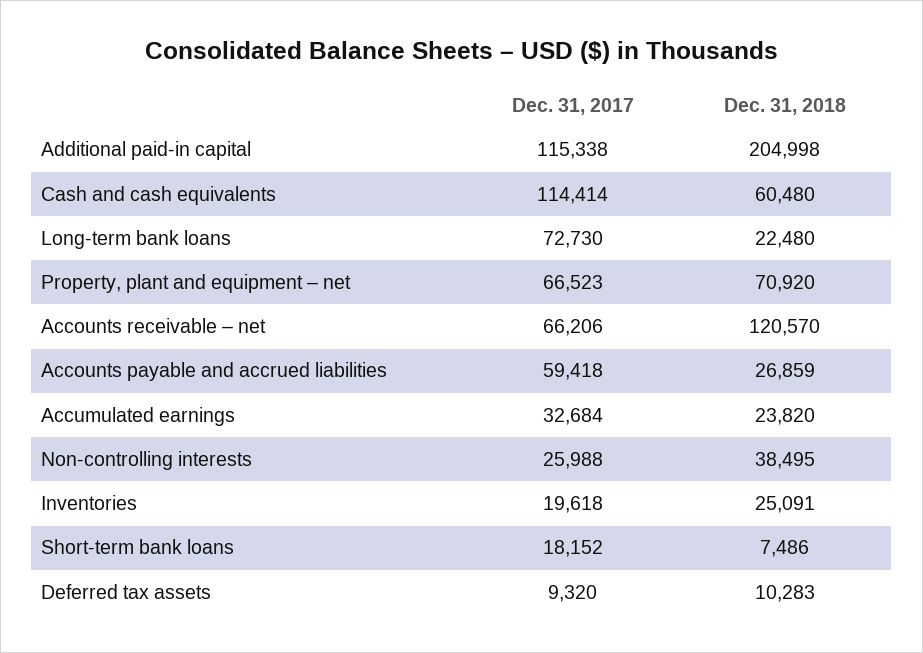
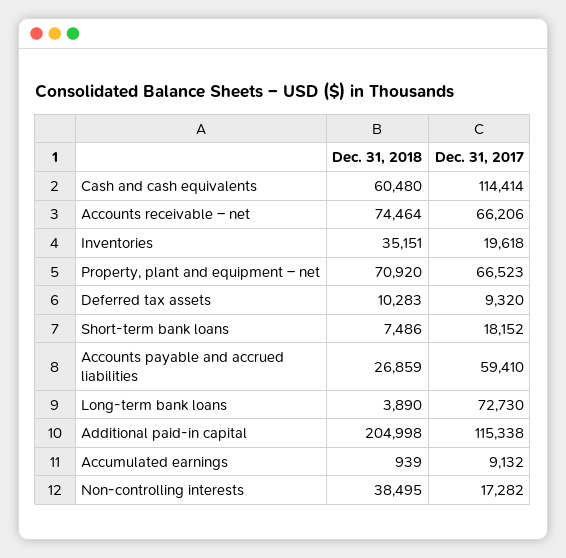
  {
    "Dec. 31, 2017": {
      "Additional paid-in capital": 115338,
      "Cash and cash equivalents": 114414,
      "Long-term bank loans": 72730,
      "Property, plant and equipment – net": 66523,
      "Accounts receivable – net": 66206,
-     "Accounts payable and accrued liabilities": 59418,
+     "Accounts payable and accrued liabilities": 59410,
-     "Accumulated earnings": 32684,
+     "Accumulated earnings": 9132,
-     "Non-controlling interests": 25988,
+     "Non-controlling interests": 17282,
      "Inventories": 19618,
      "Short-term bank loans": 18152,
      "Deferred tax assets": 9320
    },
    "Dec. 31, 2018": {
      "Additional paid-in capital": 204998,
      "Cash and cash equivalents": 60480,
-     "Long-term bank loans": 22480,
+     "Long-term bank loans": 3890,
      "Property, plant and equipment – net": 70920,
-     "Accounts receivable – net": 120570,
+     "Accounts receivable – net": 74464,
      "Accounts payable and accrued liabilities": 26859,
-     "Accumulated earnings": 23820,
+     "Accumulated earnings": 939,
      "Non-controlling interests": 38495,
-     "Inventories": 25091,
+     "Inventories": 35151,
      "Short-term bank loans": 7486,
      "Deferred tax assets": 10283
    }
  }

